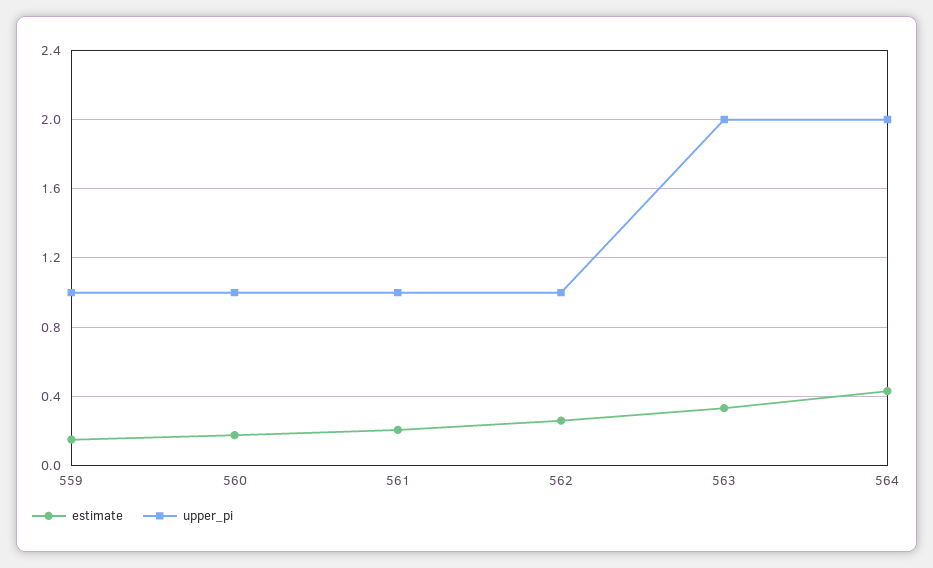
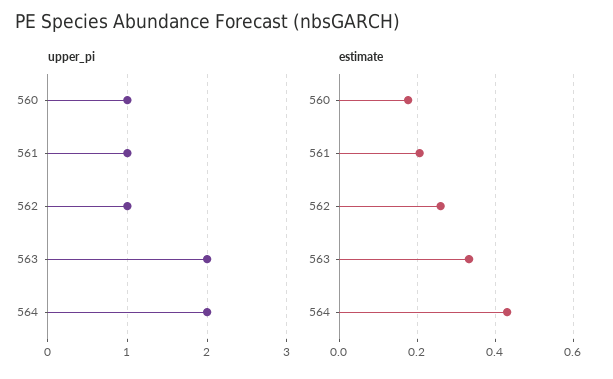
  {
    "estimate": {
-     "559": 0.15,
      "560": 0.18,
      "561": 0.2,
      "562": 0.26,
      "563": 0.34,
      "564": 0.44
    },
    "upper_pi": {
-     "559": 1,
      "560": 1,
      "561": 1,
      "562": 1,
      "563": 2,
      "564": 2
    }
  }

